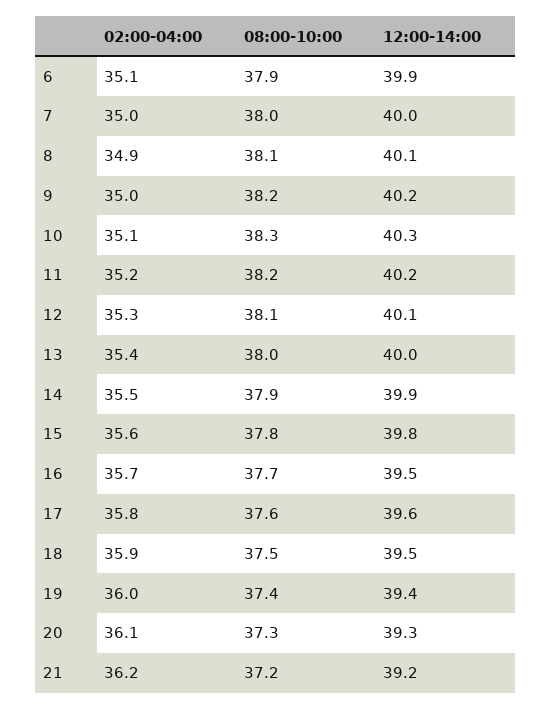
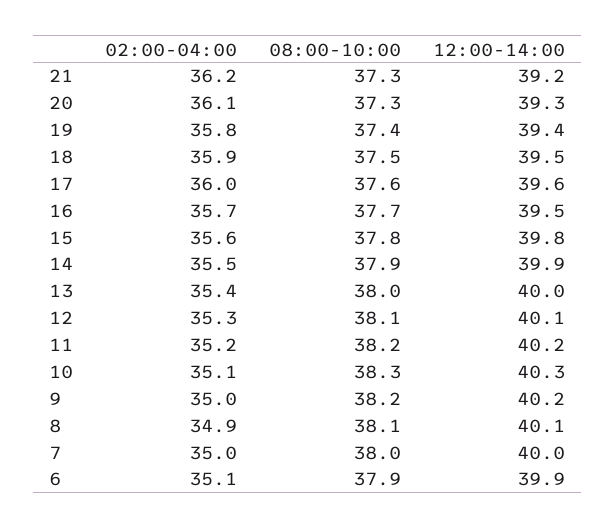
  {
    "02:00-04:00": {
      "6": 35.1,
      "7": 35,
      "8": 34.9,
      "9": 35,
      "10": 35.1,
      "11": 35.2,
      "12": 35.3,
      "13": 35.4,
      "14": 35.5,
      "15": 35.6,
      "16": 35.7,
-     "17": 35.8,
+     "17": 36,
      "18": 35.9,
-     "19": 36,
+     "19": 35.8,
      "20": 36.1,
      "21": 36.2
    },
    "08:00-10:00": {
      "6": 37.9,
      "7": 38,
      "8": 38.1,
      "9": 38.2,
      "10": 38.3,
      "11": 38.2,
      "12": 38.1,
      "13": 38,
      "14": 37.9,
      "15": 37.8,
      "16": 37.7,
      "17": 37.6,
      "18": 37.5,
      "19": 37.4,
      "20": 37.3,
-     "21": 37.2
+     "21": 37.3
    },
    "12:00-14:00": {
      "6": 39.9,
      "7": 40,
      "8": 40.1,
      "9": 40.2,
      "10": 40.3,
      "11": 40.2,
      "12": 40.1,
      "13": 40,
      "14": 39.9,
      "15": 39.8,
      "16": 39.5,
      "17": 39.6,
      "18": 39.5,
      "19": 39.4,
      "20": 39.3,
      "21": 39.2
    }
  }

